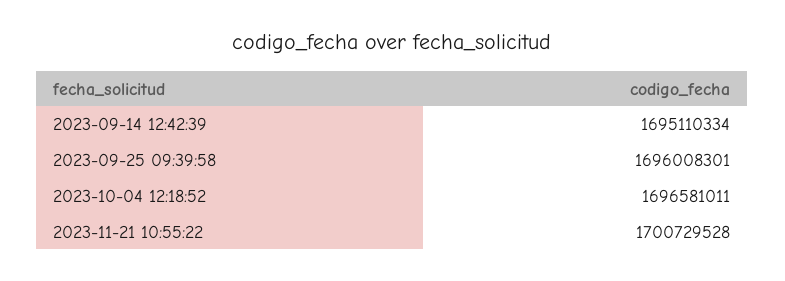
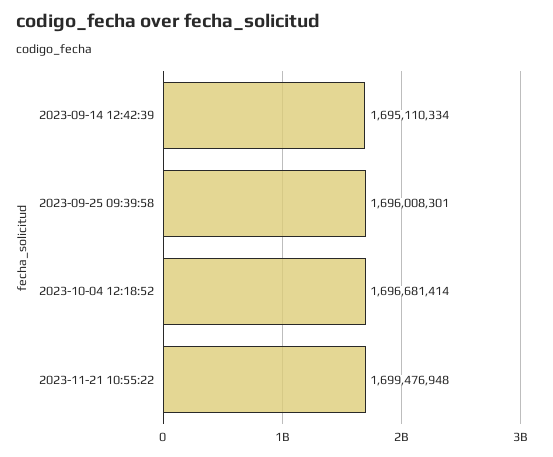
  {
    "2023-09-14 12:42:39": 1695110334,
    "2023-09-25 09:39:58": 1696008301,
-   "2023-10-04 12:18:52": 1696581011,
+   "2023-10-04 12:18:52": 1696681414,
-   "2023-11-21 10:55:22": 1700729528
+   "2023-11-21 10:55:22": 1699476948
  }

